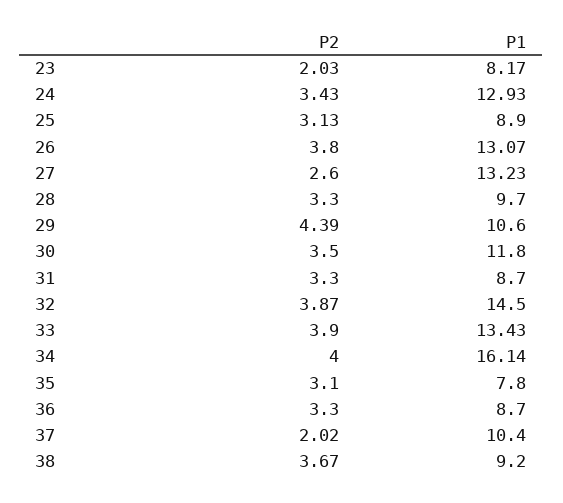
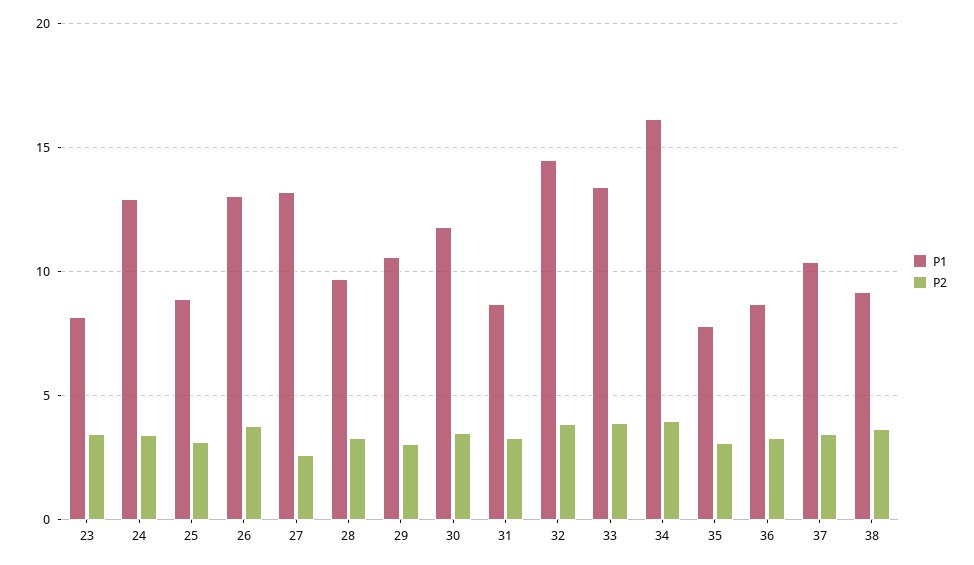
  {
    "P2": {
-     "23": 2.03,
+     "23": 3.5,
      "24": 3.43,
      "25": 3.13,
      "26": 3.8,
      "27": 2.6,
      "28": 3.3,
-     "29": 4.39,
+     "29": 3,
      "30": 3.5,
      "31": 3.3,
      "32": 3.87,
      "33": 3.9,
      "34": 4,
      "35": 3.1,
      "36": 3.3,
-     "37": 2.02,
+     "37": 3.5,
      "38": 3.67
    },
    "P1": {
      "23": 8.17,
      "24": 12.93,
      "25": 8.9,
      "26": 13.07,
      "27": 13.23,
      "28": 9.7,
      "29": 10.6,
      "30": 11.8,
      "31": 8.7,
      "32": 14.5,
      "33": 13.43,
      "34": 16.14,
      "35": 7.8,
      "36": 8.7,
      "37": 10.4,
      "38": 9.2
    }
  }

